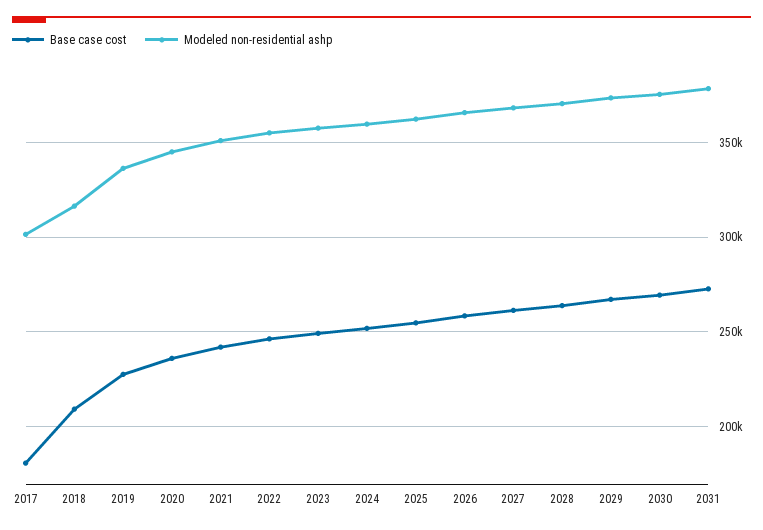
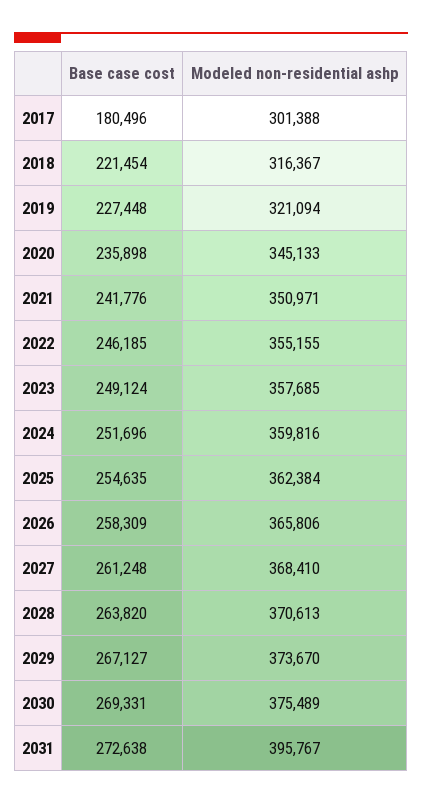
  {
    "Base case cost": {
      "2017": 180496,
-     "2018": 210000,
+     "2018": 221454,
      "2019": 227448,
      "2020": 235898,
      "2021": 241776,
      "2022": 246185,
      "2023": 249124,
      "2024": 251696,
      "2025": 254635,
      "2026": 258309,
      "2027": 261248,
      "2028": 263820,
      "2029": 267127,
      "2030": 269331,
      "2031": 272638
    },
    "Modeled non-residential ashp": {
      "2017": 301388,
      "2018": 316367,
-     "2019": 335000,
+     "2019": 321094,
      "2020": 345133,
      "2021": 350971,
      "2022": 355155,
      "2023": 357685,
      "2024": 359816,
      "2025": 362384,
      "2026": 365806,
      "2027": 368410,
      "2028": 370613,
      "2029": 373670,
      "2030": 375489,
-     "2031": 380000
+     "2031": 395767
    }
  }

